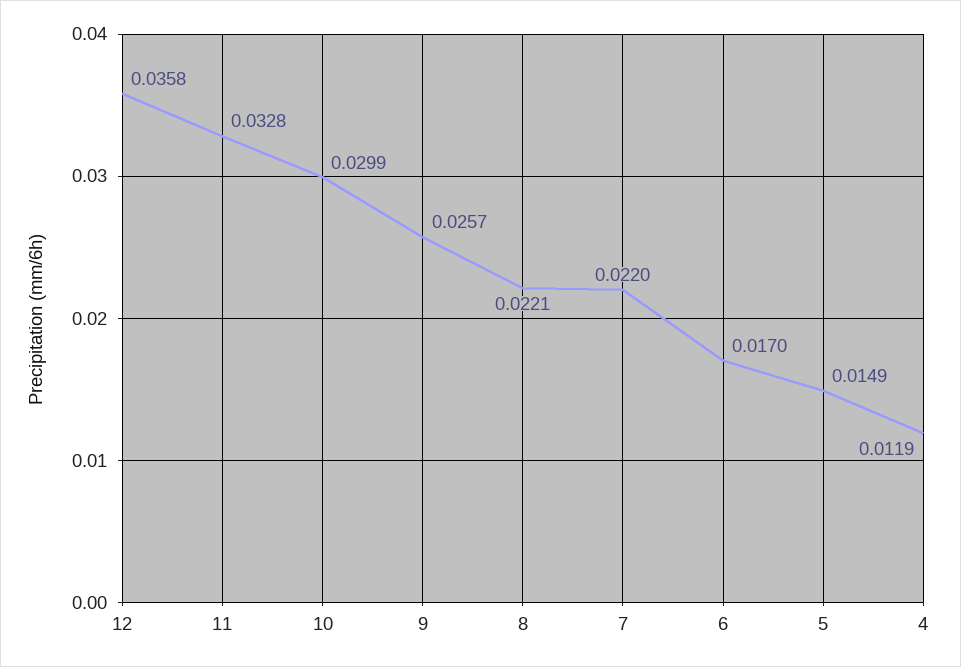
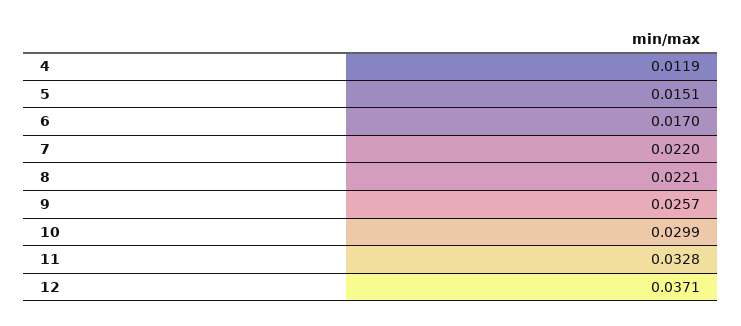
  {
-   "12": 0.0358,
+   "12": 0.0371,
    "11": 0.0328,
    "10": 0.0299,
    "9": 0.0257,
    "8": 0.0221,
    "7": 0.022,
    "6": 0.017,
-   "5": 0.0149,
+   "5": 0.0151,
    "4": 0.0119
  }

